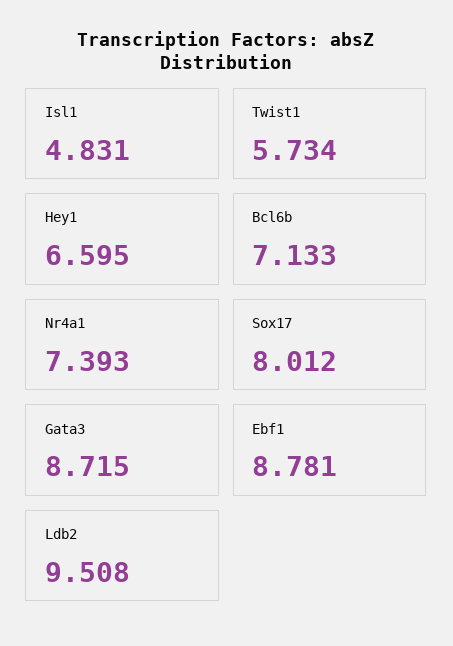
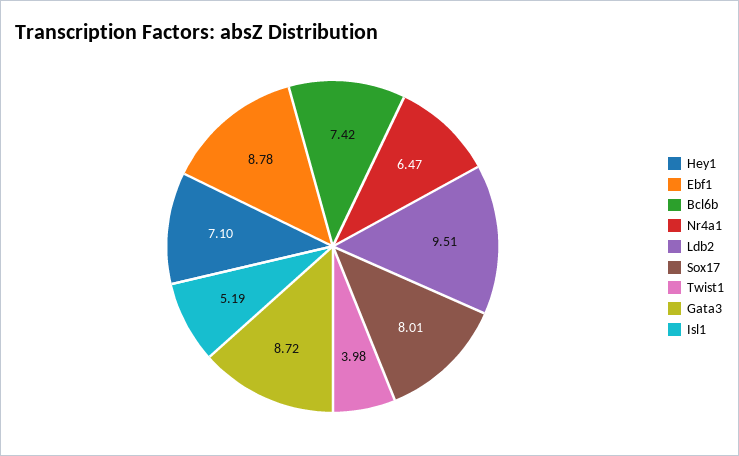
  {
-   "Isl1": 4.831,
+   "Isl1": 5.19,
-   "Twist1": 5.734,
+   "Twist1": 3.98,
-   "Hey1": 6.595,
+   "Hey1": 7.1,
-   "Bcl6b": 7.133,
+   "Bcl6b": 7.42,
-   "Nr4a1": 7.393,
+   "Nr4a1": 6.47,
    "Sox17": 8.012,
    "Gata3": 8.715,
    "Ebf1": 8.781,
    "Ldb2": 9.508
  }

